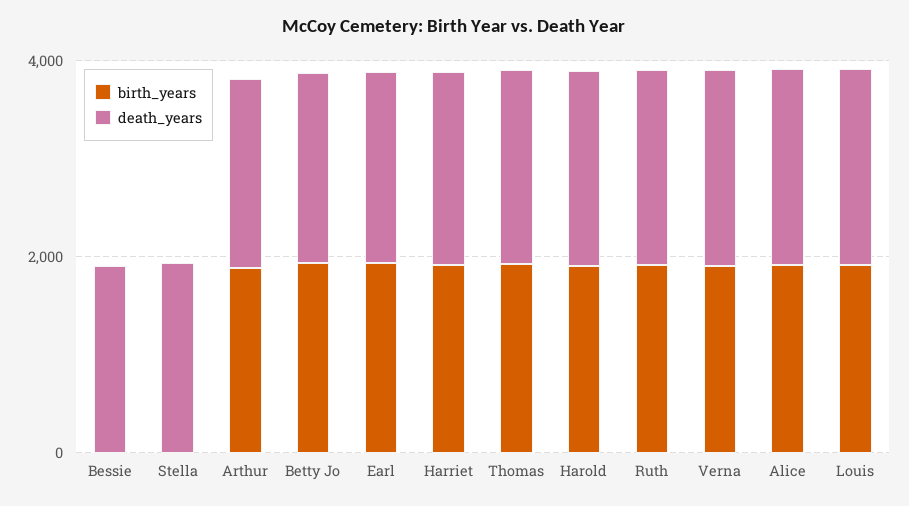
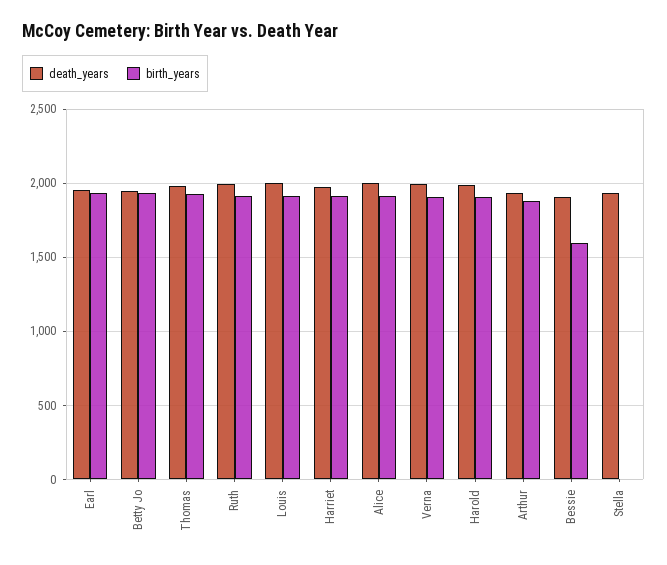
  {
    "birth_years": {
-     "Bessie": 0,
+     "Bessie": 1600,
      "Stella": 0,
      "Arthur": 1900,
      "Betty Jo": 1950,
      "Earl": 1950,
      "Harriet": 1900,
      "Thomas": 1900,
      "Harold": 1900,
      "Ruth": 1900,
      "Verna": 1900,
      "Alice": 1900,
      "Louis": 1900
    },
    "death_years": {
      "Bessie": 1900,
      "Stella": 1950,
      "Arthur": 1950,
      "Betty Jo": 1950,
      "Earl": 1950,
      "Harriet": 1950,
      "Thomas": 2000,
      "Harold": 2000,
      "Ruth": 2000,
      "Verna": 2000,
      "Alice": 2000,
      "Louis": 2000
    }
  }

